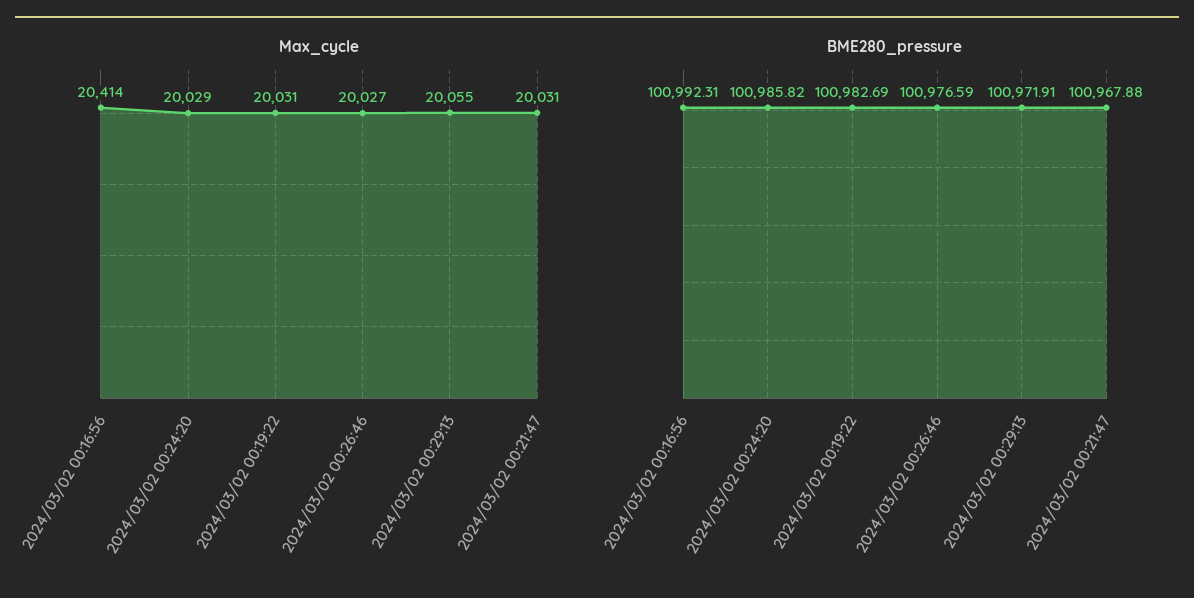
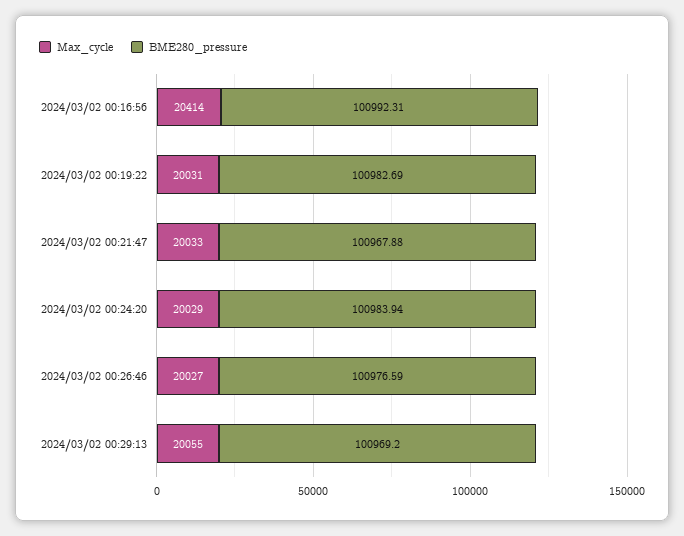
  {
    "Max_cycle": {
      "2024/03/02 00:16:56": 20414,
      "2024/03/02 00:24:20": 20029,
      "2024/03/02 00:19:22": 20031,
      "2024/03/02 00:26:46": 20027,
      "2024/03/02 00:29:13": 20055,
-     "2024/03/02 00:21:47": 20031
+     "2024/03/02 00:21:47": 20033
    },
    "BME280_pressure": {
      "2024/03/02 00:16:56": 100992.31,
-     "2024/03/02 00:24:20": 100985.82,
+     "2024/03/02 00:24:20": 100983.94,
      "2024/03/02 00:19:22": 100982.69,
      "2024/03/02 00:26:46": 100976.59,
-     "2024/03/02 00:29:13": 100971.91,
+     "2024/03/02 00:29:13": 100969.2,
      "2024/03/02 00:21:47": 100967.88
    }
  }

